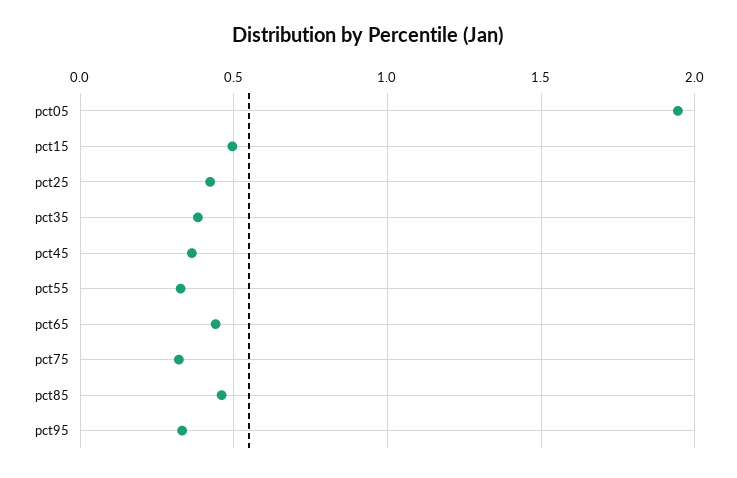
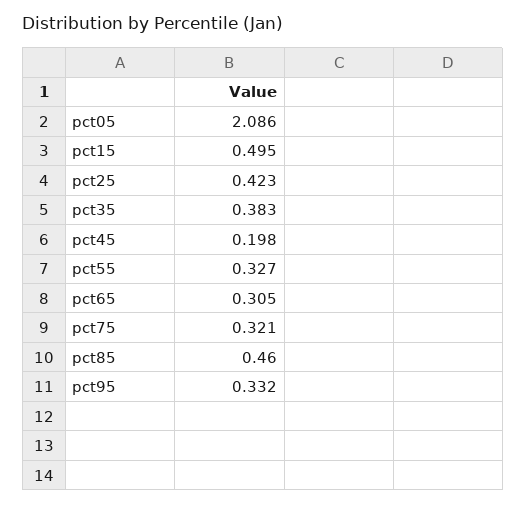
  {
-   "pct05": 1.95,
+   "pct05": 2.086,
    "pct15": 0.495,
    "pct25": 0.423,
    "pct35": 0.383,
-   "pct45": 0.35,
+   "pct45": 0.198,
    "pct55": 0.327,
-   "pct65": 0.45,
+   "pct65": 0.305,
    "pct75": 0.321,
    "pct85": 0.46,
    "pct95": 0.332
  }

